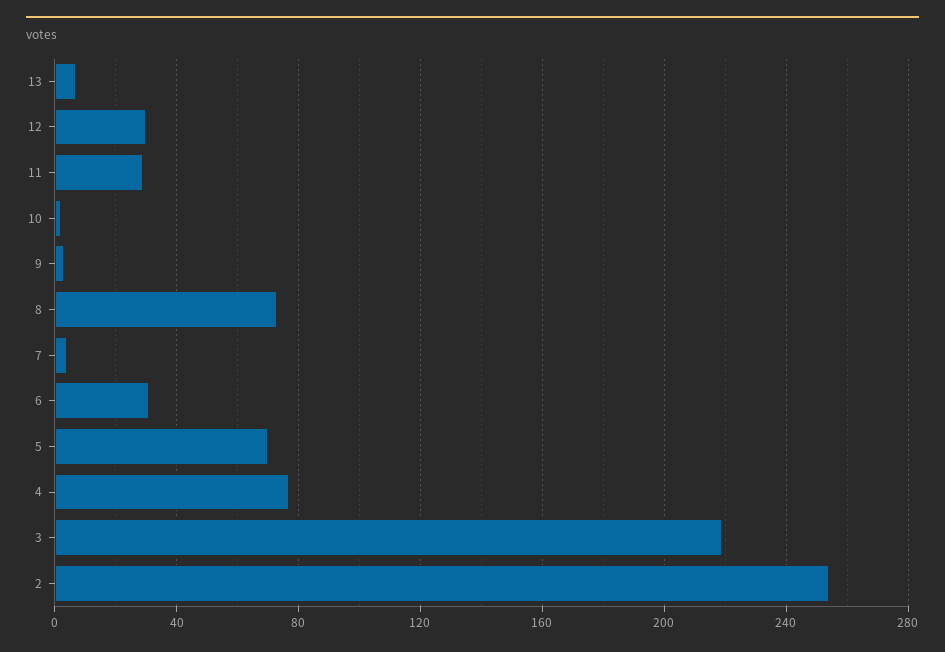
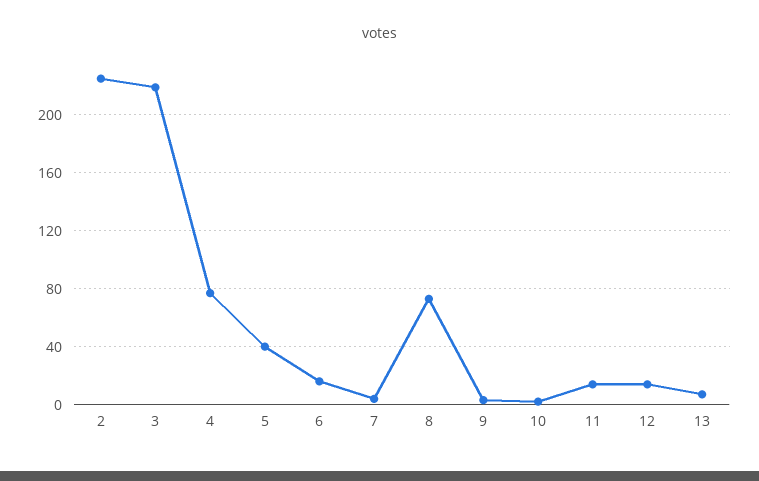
  {
    "13": 5,
-   "12": 30,
+   "12": 15,
-   "11": 30,
+   "11": 15,
    "10": 0,
    "9": 5,
    "8": 75,
    "7": 5,
-   "6": 30,
+   "6": 15,
-   "5": 70,
+   "5": 40,
    "4": 75,
    "3": 220,
-   "2": 255
+   "2": 225
  }

